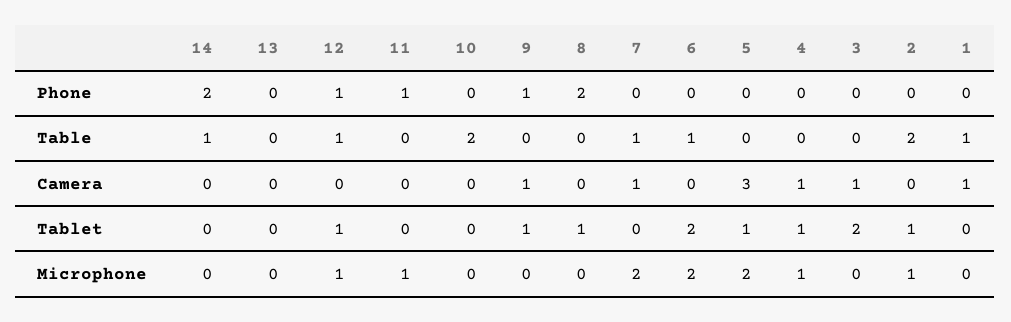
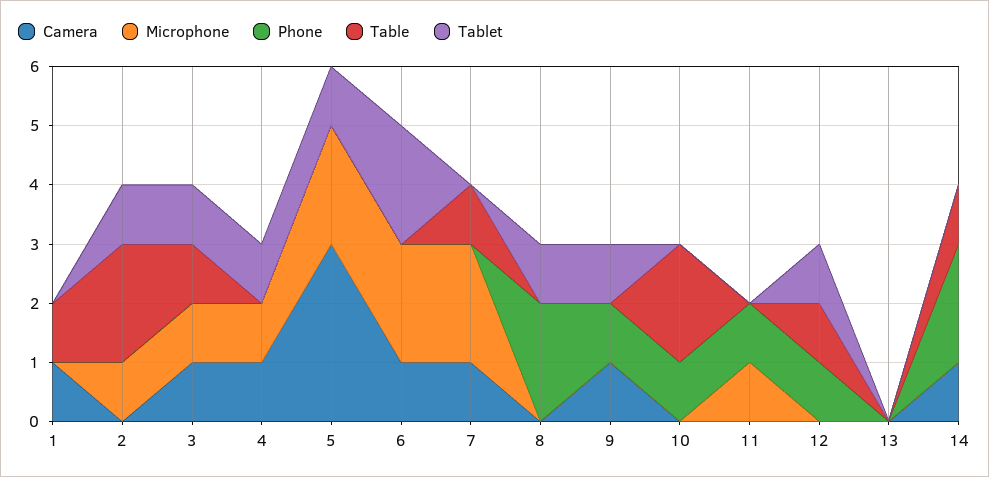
  {
    "Phone": {
      "14": 2,
      "13": 0,
      "12": 1,
      "11": 1,
-     "10": 0,
+     "10": 1,
      "9": 1,
      "8": 2,
      "7": 0,
      "6": 0,
      "5": 0,
      "4": 0,
      "3": 0,
      "2": 0,
      "1": 0
    },
    "Table": {
      "14": 1,
      "13": 0,
      "12": 1,
      "11": 0,
      "10": 2,
      "9": 0,
      "8": 0,
      "7": 1,
-     "6": 1,
+     "6": 0,
      "5": 0,
      "4": 0,
-     "3": 0,
+     "3": 1,
      "2": 2,
      "1": 1
    },
    "Camera": {
-     "14": 0,
+     "14": 1,
      "13": 0,
      "12": 0,
      "11": 0,
      "10": 0,
      "9": 1,
      "8": 0,
      "7": 1,
-     "6": 0,
+     "6": 1,
      "5": 3,
      "4": 1,
      "3": 1,
      "2": 0,
      "1": 1
    },
    "Tablet": {
      "14": 0,
      "13": 0,
      "12": 1,
      "11": 0,
      "10": 0,
      "9": 1,
      "8": 1,
      "7": 0,
      "6": 2,
      "5": 1,
      "4": 1,
-     "3": 2,
+     "3": 1,
      "2": 1,
      "1": 0
    },
    "Microphone": {
      "14": 0,
      "13": 0,
-     "12": 1,
+     "12": 0,
      "11": 1,
      "10": 0,
      "9": 0,
      "8": 0,
      "7": 2,
      "6": 2,
      "5": 2,
      "4": 1,
-     "3": 0,
+     "3": 1,
      "2": 1,
      "1": 0
    }
  }

